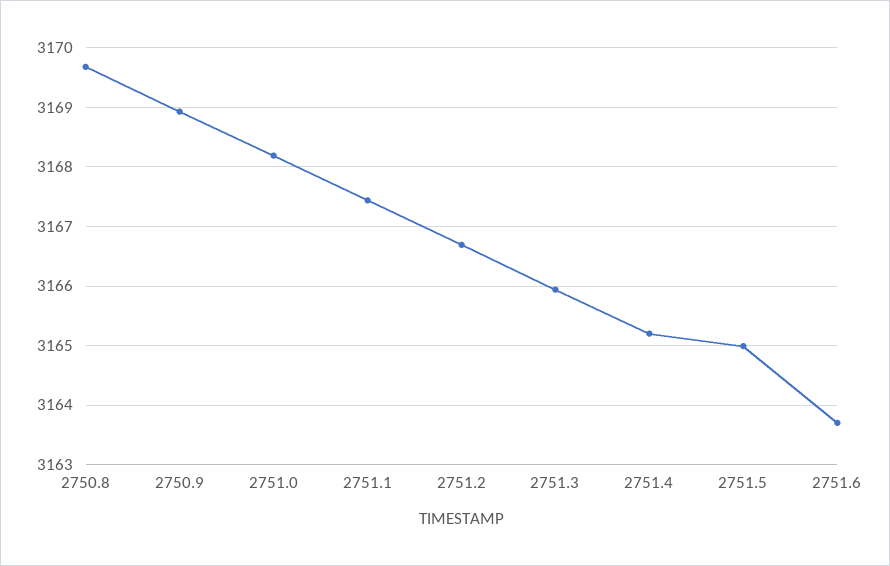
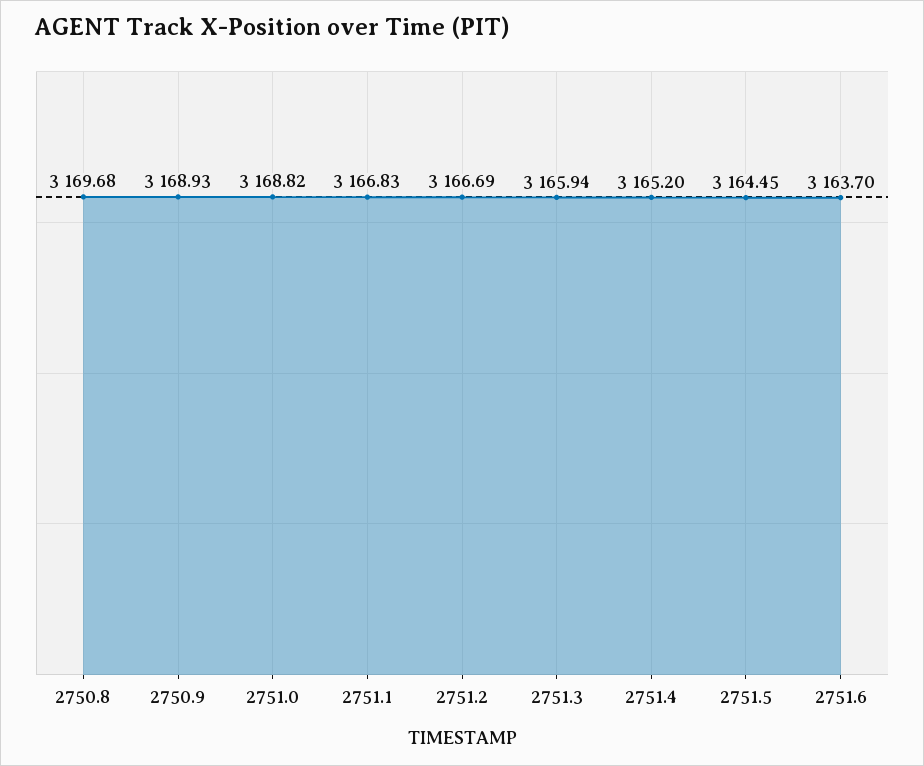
  {
    "2750.8": 3169.68,
    "2750.9": 3168.93,
-   "2751.0": 3168.2,
+   "2751.0": 3168.82,
-   "2751.1": 3167.4,
+   "2751.1": 3166.83,
    "2751.2": 3166.69,
    "2751.3": 3165.94,
    "2751.4": 3165.2,
-   "2751.5": 3165,
+   "2751.5": 3164.45,
    "2751.6": 3163.7
  }

